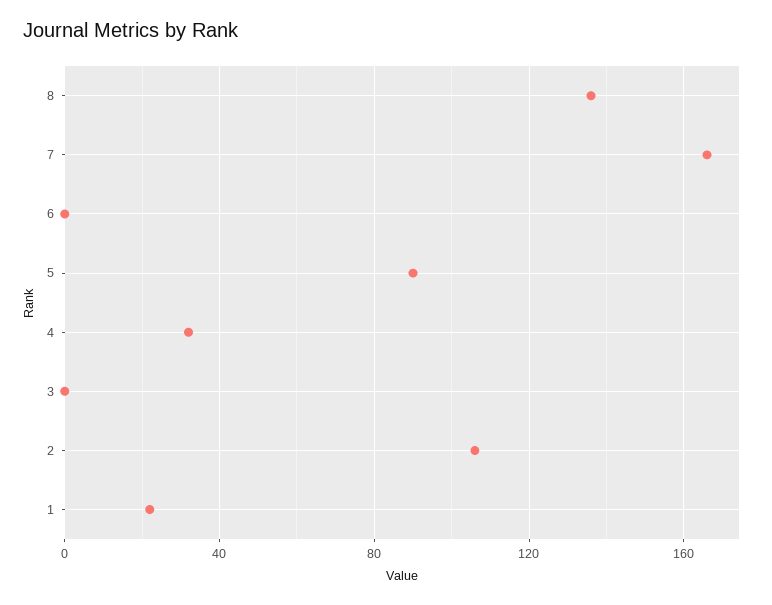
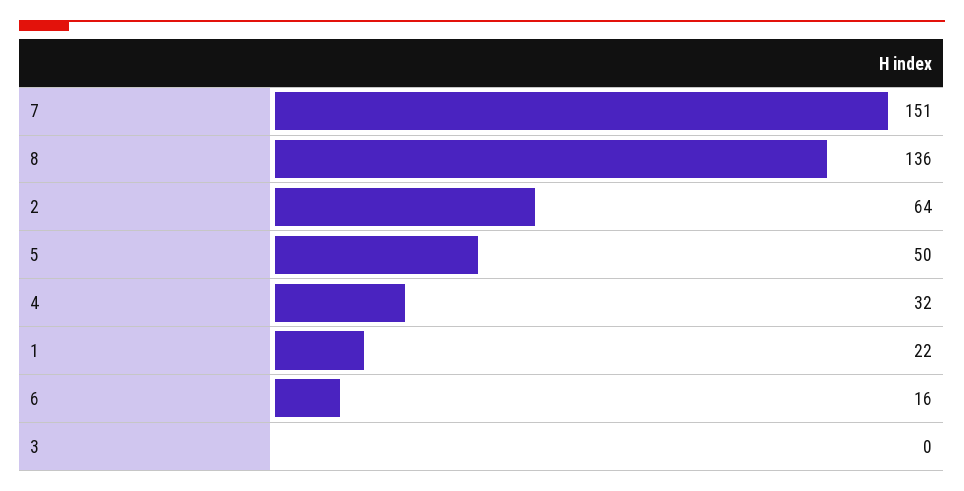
  {
    "8": 136,
-   "7": 165,
+   "7": 151,
-   "6": 0,
+   "6": 16,
-   "5": 90,
+   "5": 50,
    "4": 32,
    "3": 0,
-   "2": 105,
+   "2": 64,
    "1": 22
  }

